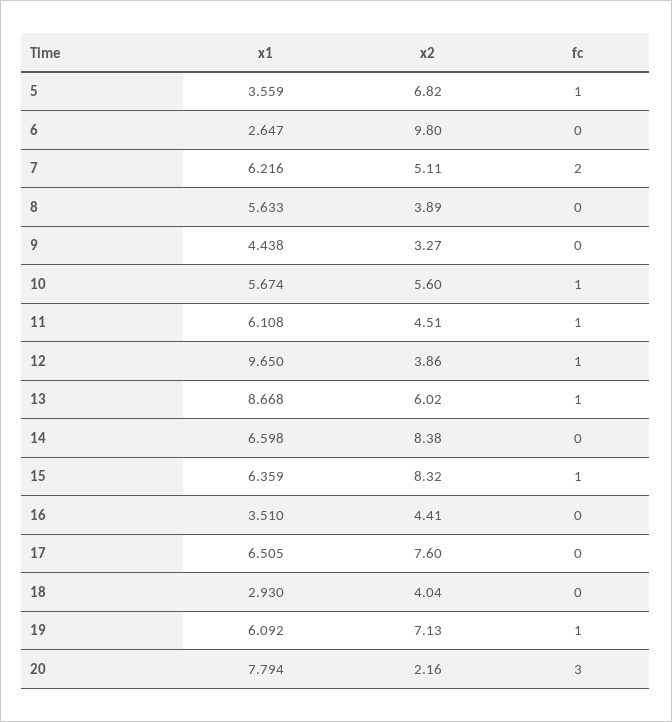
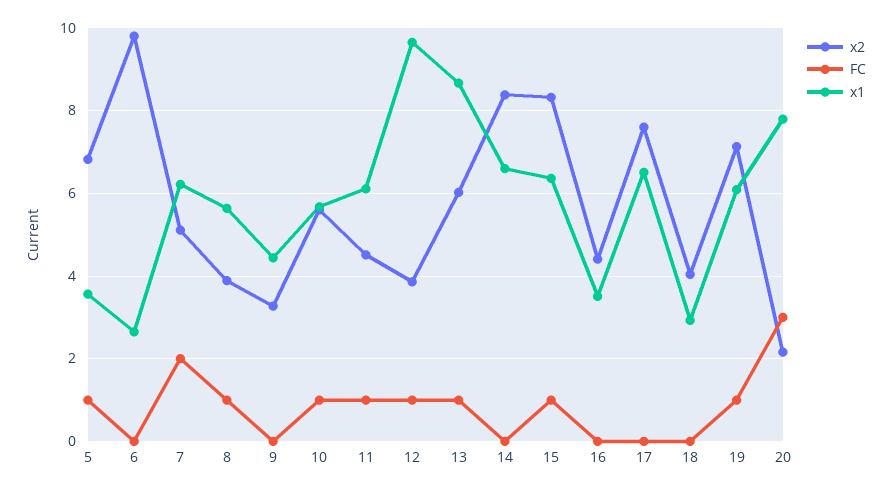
  {
    "x1": {
      "5": 3.559,
      "6": 2.647,
      "7": 6.216,
      "8": 5.633,
      "9": 4.438,
      "10": 5.674,
      "11": 6.108,
      "12": 9.65,
      "13": 8.668,
      "14": 6.598,
      "15": 6.359,
      "16": 3.51,
      "17": 6.505,
      "18": 2.93,
      "19": 6.092,
      "20": 7.794
    },
    "x2": {
      "5": 6.82,
      "6": 9.8,
      "7": 5.11,
      "8": 3.89,
      "9": 3.27,
      "10": 5.6,
      "11": 4.51,
      "12": 3.86,
      "13": 6.02,
      "14": 8.38,
      "15": 8.32,
      "16": 4.41,
      "17": 7.6,
      "18": 4.04,
      "19": 7.13,
      "20": 2.16
    },
    "fc": {
      "5": 1,
      "6": 0,
      "7": 2,
-     "8": 0,
+     "8": 1,
      "9": 0,
      "10": 1,
      "11": 1,
      "12": 1,
      "13": 1,
      "14": 0,
      "15": 1,
      "16": 0,
      "17": 0,
      "18": 0,
      "19": 1,
      "20": 3
    }
  }

